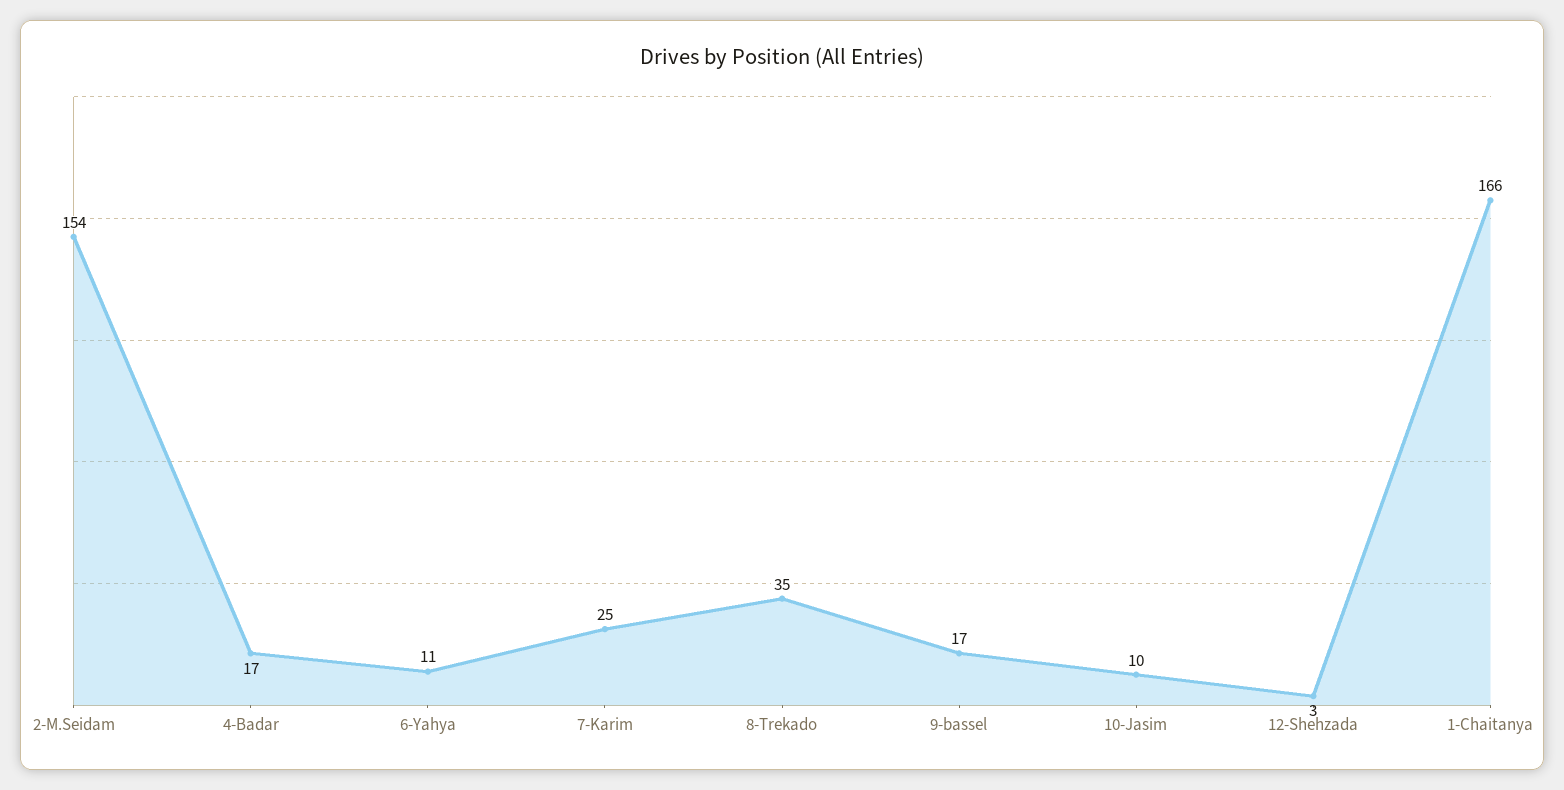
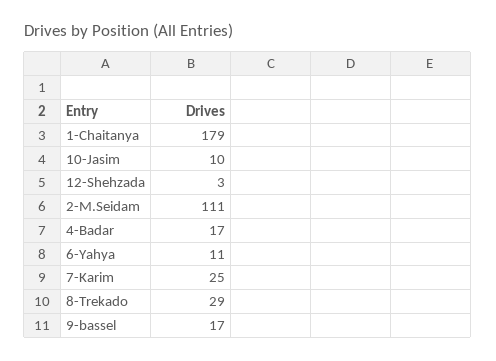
  {
-   "2-M.Seidam": 154,
+   "2-M.Seidam": 111,
    "4-Badar": 17,
    "6-Yahya": 11,
    "7-Karim": 25,
-   "8-Trekado": 35,
+   "8-Trekado": 29,
    "9-bassel": 17,
    "10-Jasim": 10,
    "12-Shehzada": 3,
-   "1-Chaitanya": 166
+   "1-Chaitanya": 179
  }

